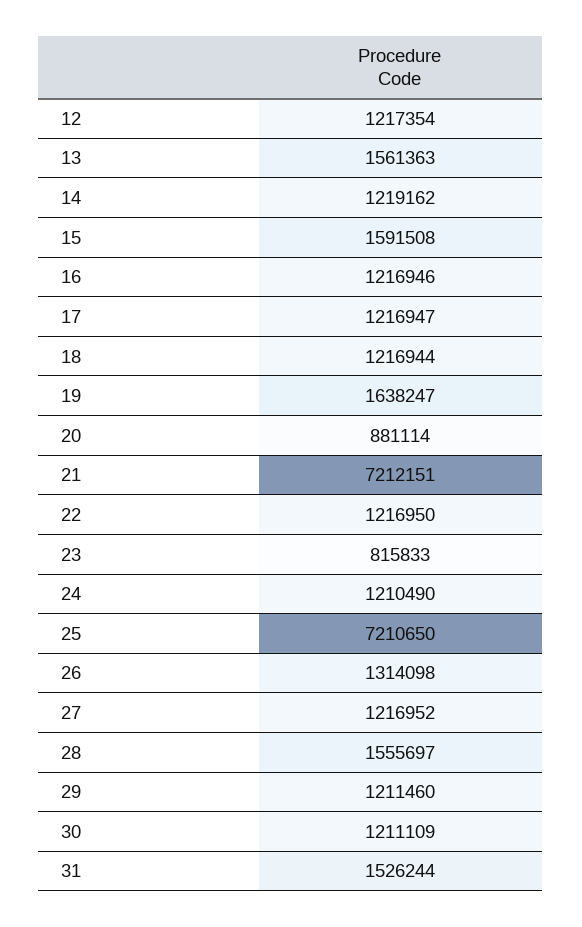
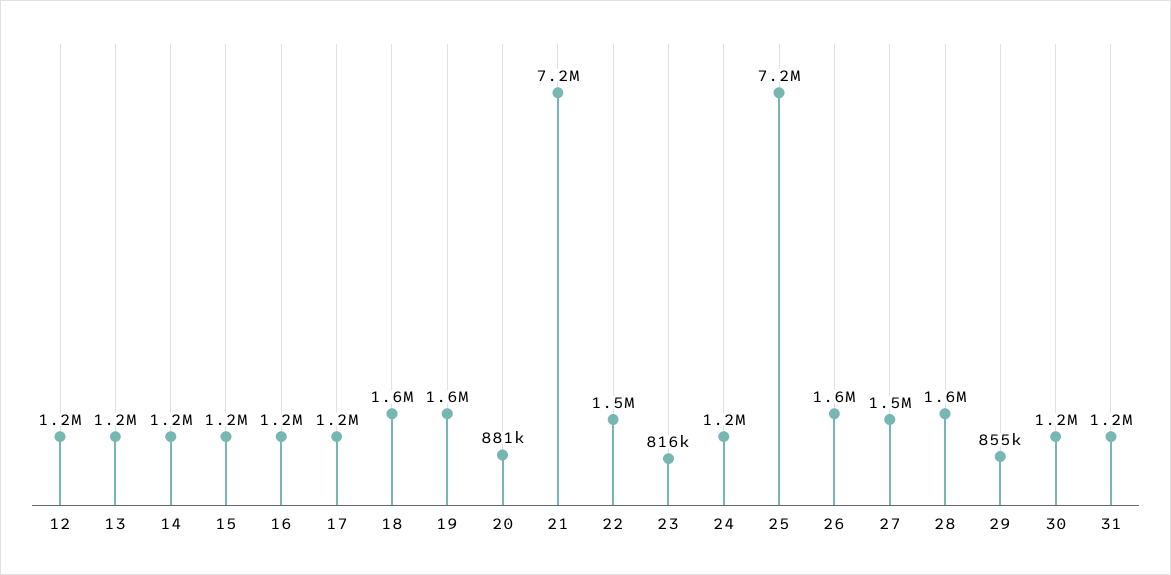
  {
    "12": 1217354,
-   "13": 1561363,
+   "13": 1200000,
    "14": 1219162,
-   "15": 1591508,
+   "15": 1200000,
    "16": 1216946,
    "17": 1216947,
-   "18": 1216944,
+   "18": 1600000,
    "19": 1638247,
    "20": 881114,
    "21": 7212151,
-   "22": 1216950,
+   "22": 1500000,
    "23": 815833,
    "24": 1210490,
    "25": 7210650,
-   "26": 1314098,
+   "26": 1600000,
-   "27": 1216952,
+   "27": 1500000,
    "28": 1555697,
-   "29": 1211460,
+   "29": 855000,
    "30": 1211109,
-   "31": 1526244
+   "31": 1200000
  }

